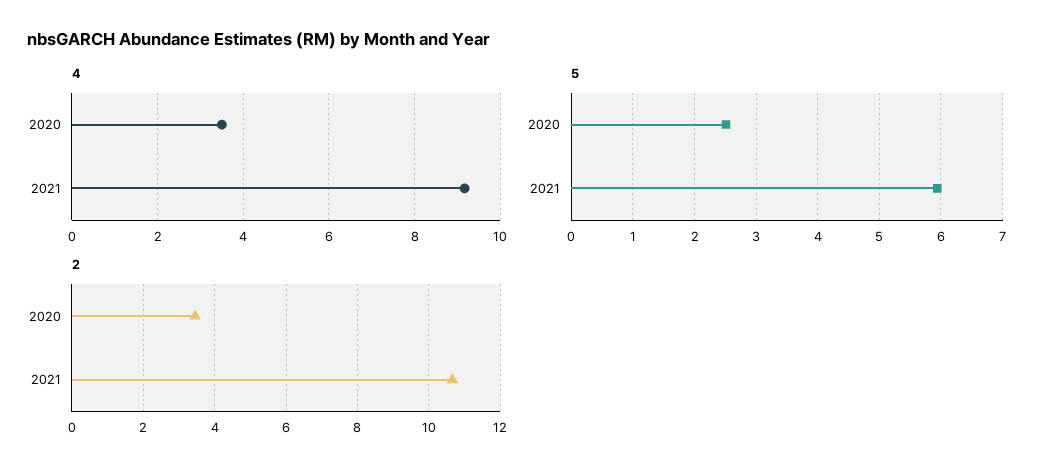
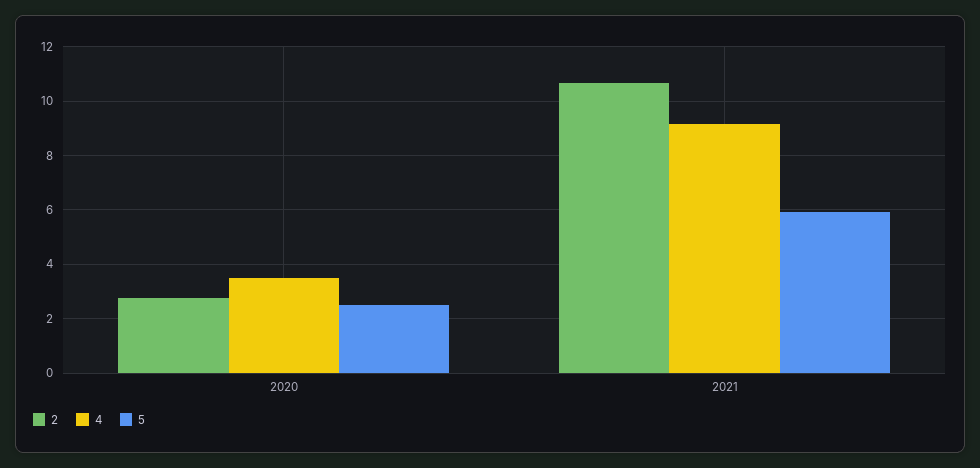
  {
    "4": {
      "2020": 3.6,
      "2021": 9.2
    },
    "5": {
      "2020": 2.5,
      "2021": 5.9
    },
    "2": {
-     "2020": 3.4,
+     "2020": 2.75,
      "2021": 10.6
    }
  }

